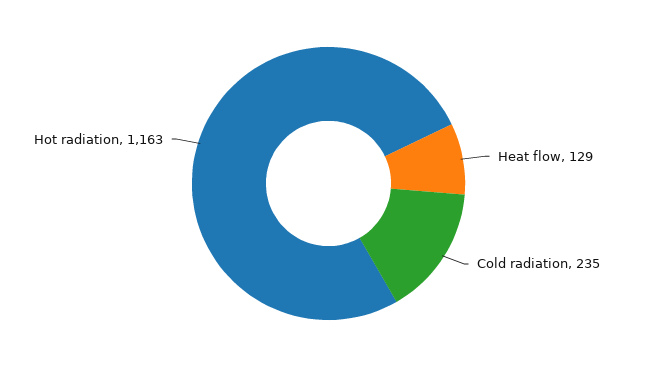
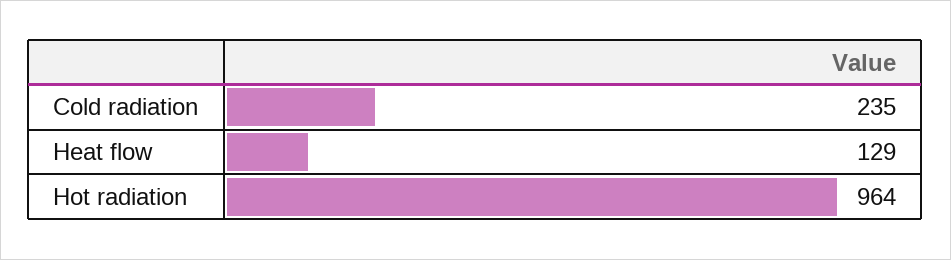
  {
    "Heat flow": 129,
    "Cold radiation": 235,
-   "Hot radiation": 1163
+   "Hot radiation": 964
  }

